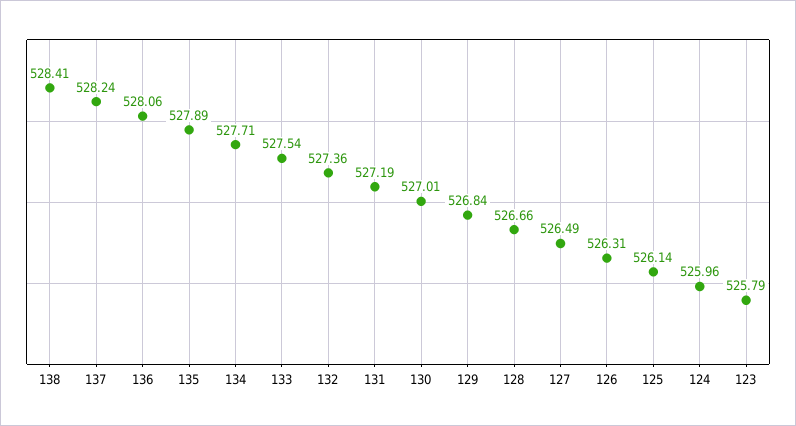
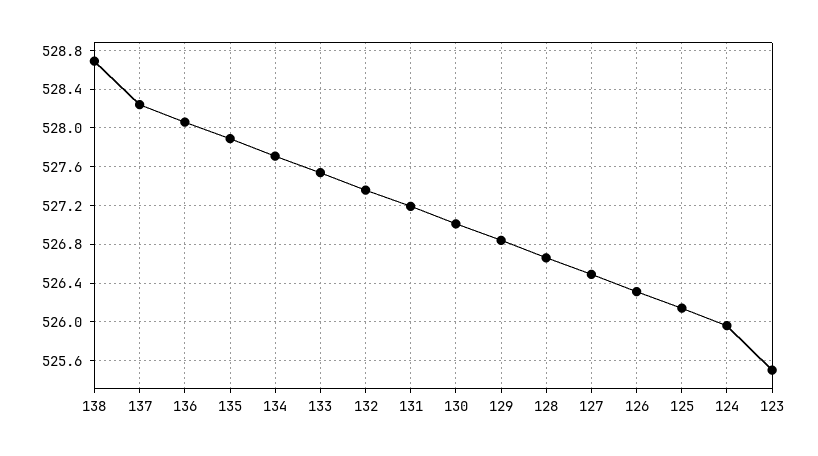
  {
-   "138": 528.41,
+   "138": 528.7,
    "137": 528.24,
    "136": 528.06,
    "135": 527.89,
    "134": 527.71,
    "133": 527.54,
    "132": 527.36,
    "131": 527.19,
    "130": 527.01,
    "129": 526.84,
    "128": 526.66,
    "127": 526.49,
    "126": 526.31,
    "125": 526.14,
    "124": 525.96,
-   "123": 525.79
+   "123": 525.5
  }

